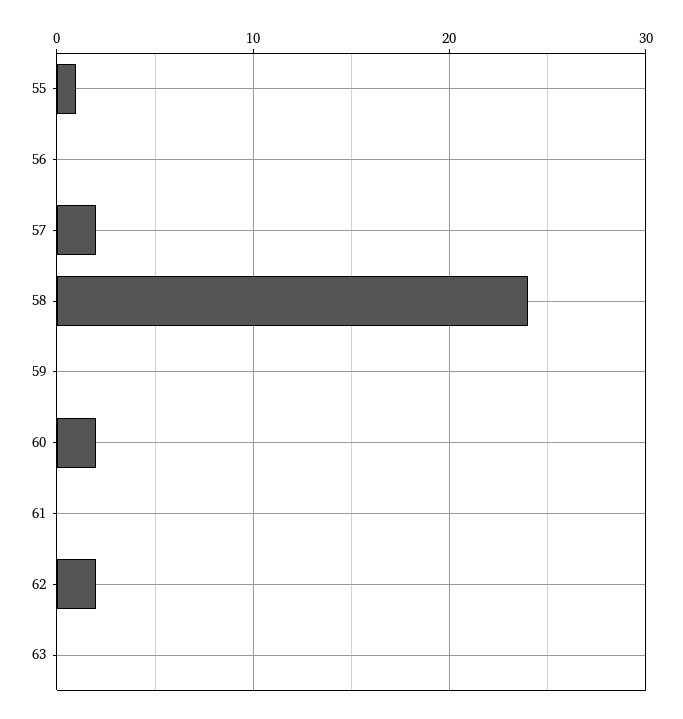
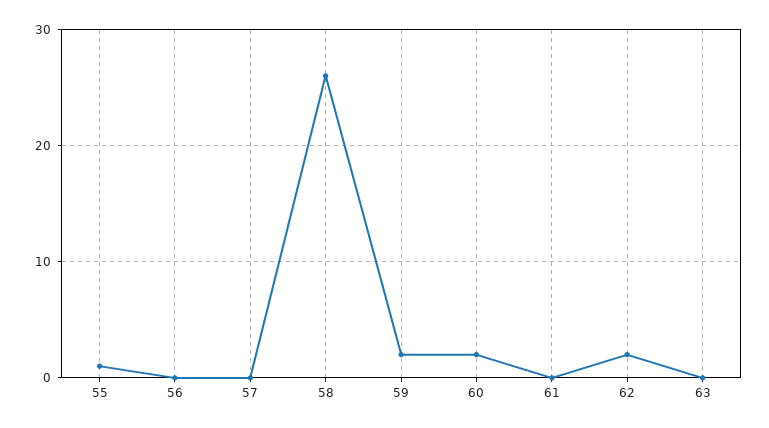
  {
    "55": 1,
    "56": 0,
-   "57": 2,
+   "57": 0,
-   "58": 24,
+   "58": 26,
-   "59": 0,
+   "59": 2,
    "60": 2,
    "61": 0,
    "62": 2,
    "63": 0
  }

